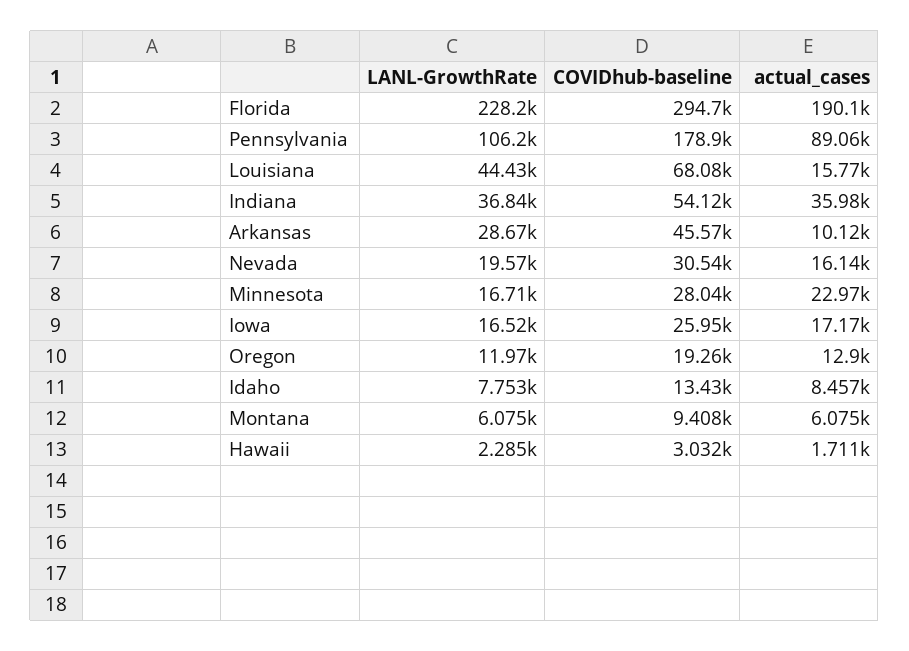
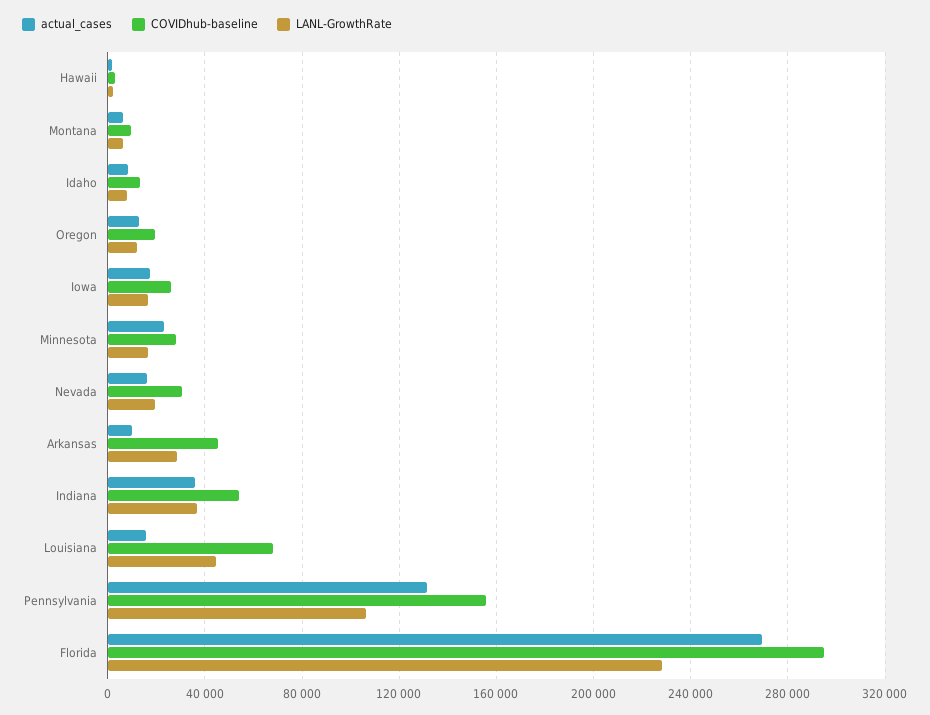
  {
    "LANL-GrowthRate": {
      "Florida": 228200,
      "Pennsylvania": 106200,
      "Louisiana": 44430,
      "Indiana": 36840,
      "Arkansas": 28670,
      "Nevada": 19570,
      "Minnesota": 16710,
      "Iowa": 16520,
      "Oregon": 11970,
      "Idaho": 7753,
      "Montana": 6075,
      "Hawaii": 2285
    },
    "COVIDhub-baseline": {
      "Florida": 294700,
-     "Pennsylvania": 178900,
+     "Pennsylvania": 155000,
      "Louisiana": 68080,
      "Indiana": 54120,
      "Arkansas": 45570,
      "Nevada": 30540,
      "Minnesota": 28040,
      "Iowa": 25950,
      "Oregon": 19260,
      "Idaho": 13430,
      "Montana": 9408,
      "Hawaii": 3032
    },
    "actual_cases": {
-     "Florida": 190100,
+     "Florida": 270000,
-     "Pennsylvania": 89060,
+     "Pennsylvania": 130000,
      "Louisiana": 15770,
      "Indiana": 35980,
      "Arkansas": 10120,
      "Nevada": 16140,
      "Minnesota": 22970,
      "Iowa": 17170,
      "Oregon": 12900,
      "Idaho": 8457,
      "Montana": 6075,
      "Hawaii": 1711
    }
  }

